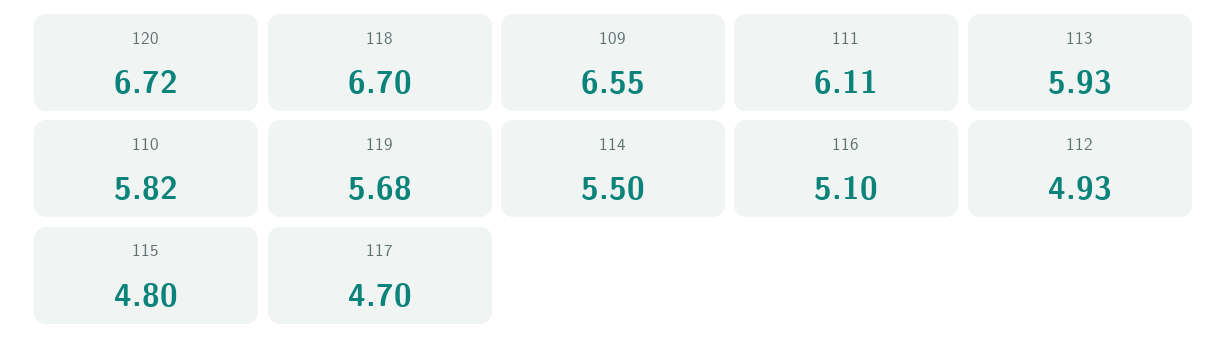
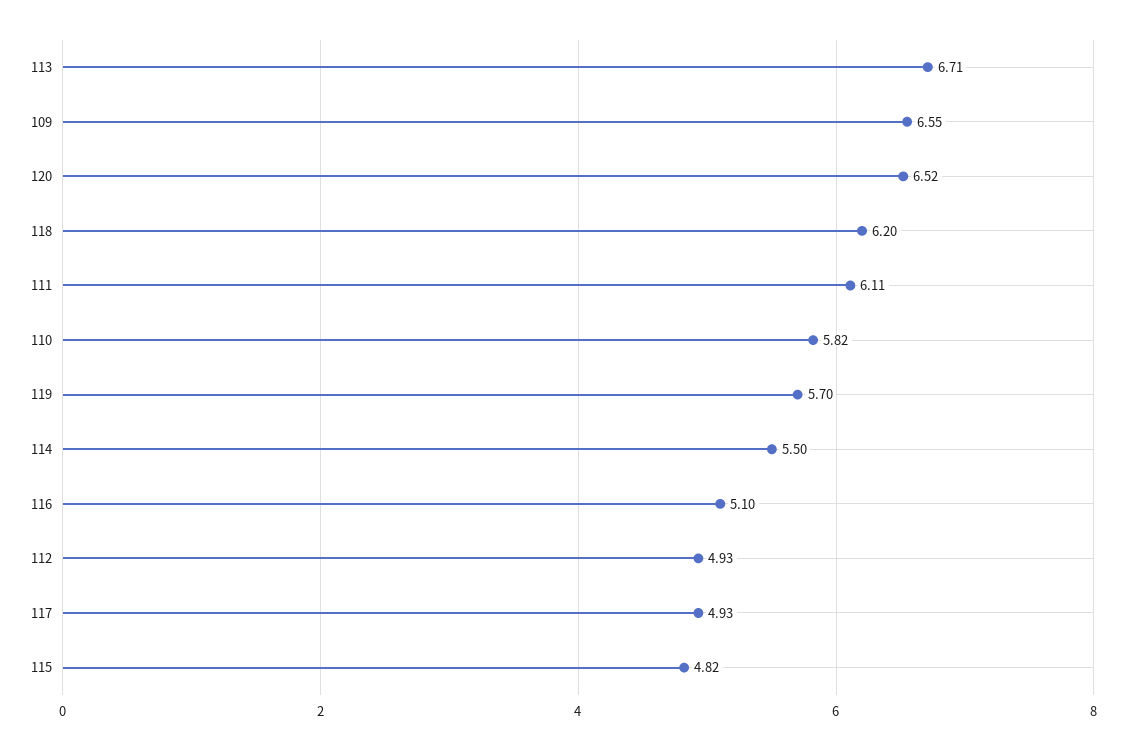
  {
-   "120": 6.72,
+   "120": 6.52,
-   "118": 6.7,
+   "118": 6.2,
    "109": 6.55,
    "111": 6.11,
-   "113": 5.93,
+   "113": 6.71,
    "110": 5.82,
-   "119": 5.68,
+   "119": 5.7,
    "114": 5.5,
    "116": 5.1,
    "112": 4.93,
-   "115": 4.8,
+   "115": 4.82,
-   "117": 4.7
+   "117": 4.93
  }

